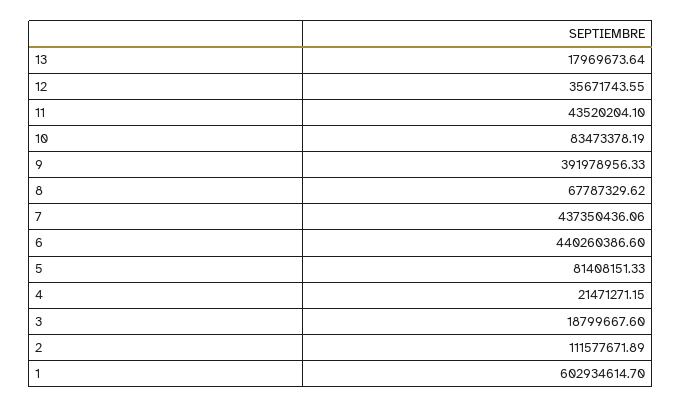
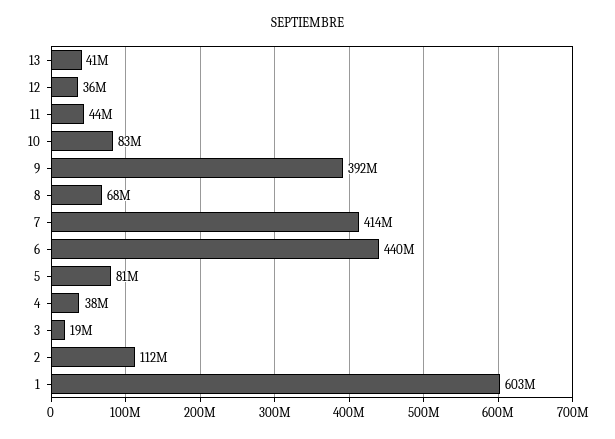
  {
-   "13": 17969673.64,
+   "13": 41000000,
    "12": 35671743.55,
    "11": 43520204.1,
    "10": 83473378.19,
    "9": 391978956.33,
    "8": 67787329.62,
-   "7": 437350436.06,
+   "7": 414000000,
    "6": 440260386.6,
    "5": 81408151.33,
-   "4": 21471271.15,
+   "4": 38000000,
    "3": 18799667.6,
    "2": 111577671.89,
    "1": 602934614.7
  }

